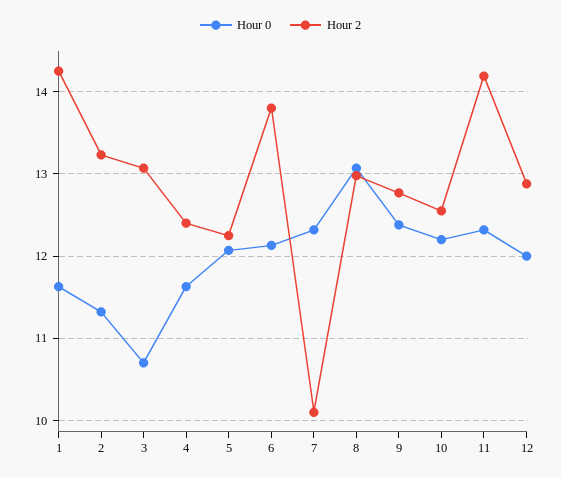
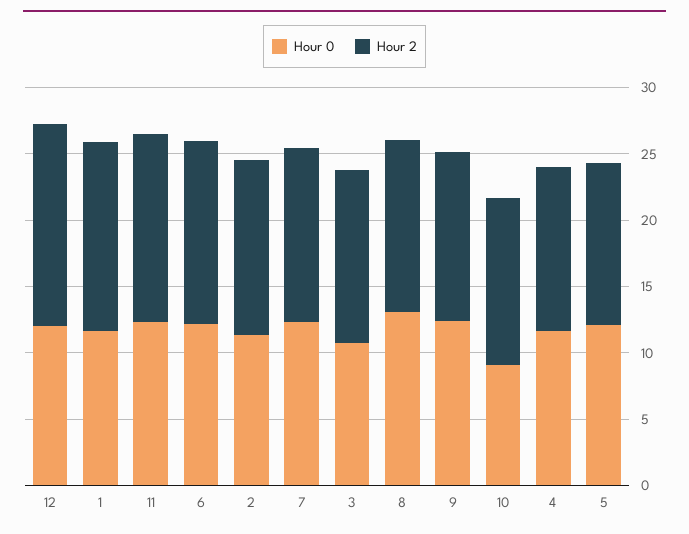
  {
    "Hour 0": {
      "1": 11.6,
      "2": 11.3,
      "3": 10.7,
      "4": 11.6,
      "5": 12.1,
      "6": 12.1,
      "7": 12.3,
      "8": 13.1,
      "9": 12.4,
-     "10": 12.2,
+     "10": 9,
      "11": 12.3,
      "12": 12
    },
    "Hour 2": {
      "1": 14.3,
      "2": 13.2,
      "3": 13.1,
      "4": 12.4,
      "5": 12.3,
      "6": 13.8,
-     "7": 10.1,
+     "7": 13,
      "8": 13,
      "9": 12.8,
      "10": 12.6,
      "11": 14.2,
-     "12": 12.9
+     "12": 15
    }
  }

